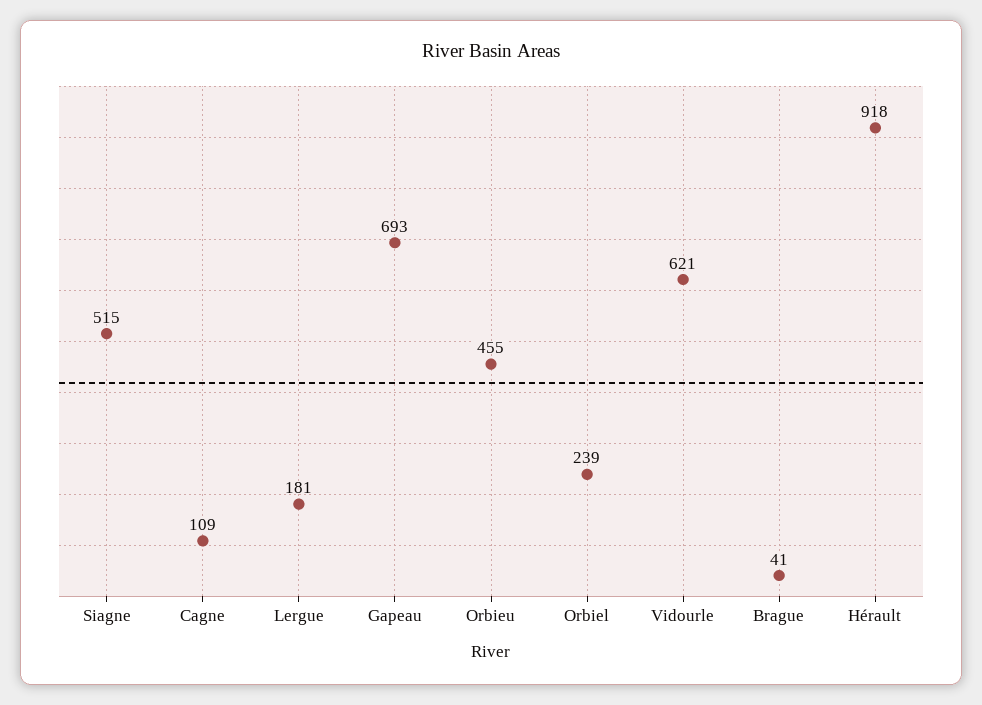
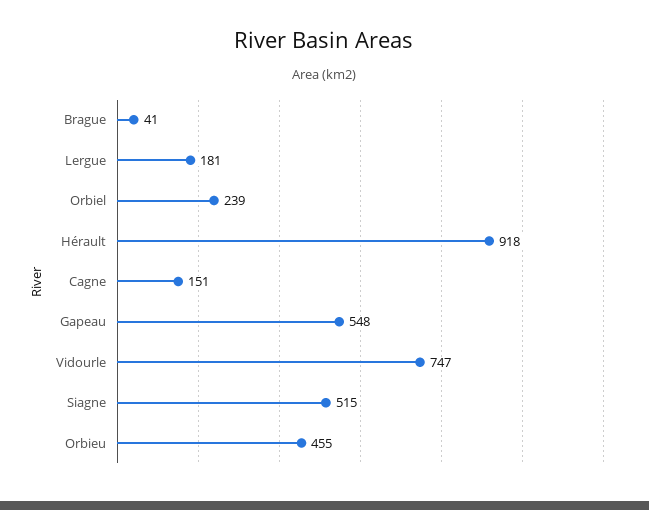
  {
    "Siagne": 515,
-   "Cagne": 109,
+   "Cagne": 151,
    "Lergue": 181,
-   "Gapeau": 693,
+   "Gapeau": 548,
    "Orbieu": 455,
    "Orbiel": 239,
-   "Vidourle": 621,
+   "Vidourle": 747,
    "Brague": 41,
    "Hérault": 918
  }

